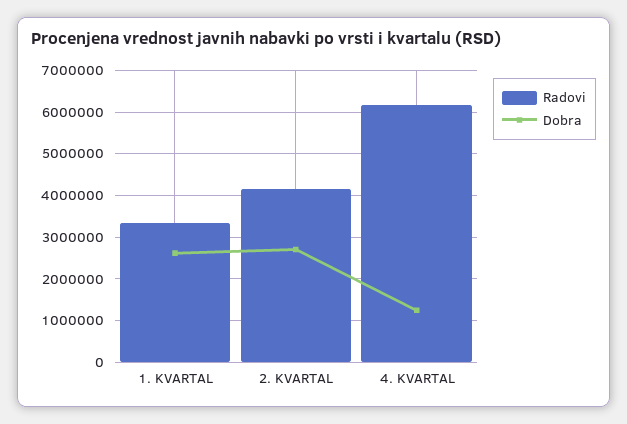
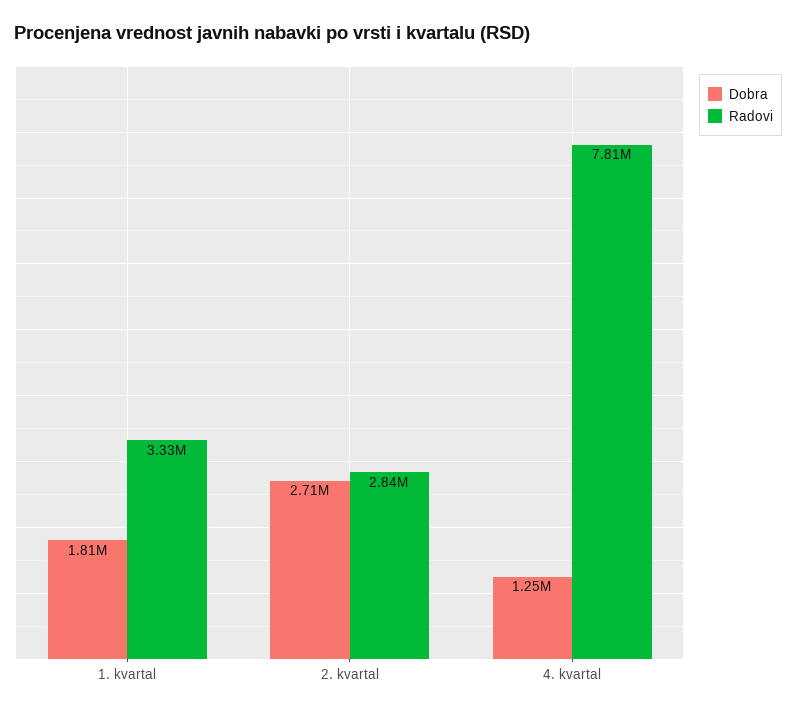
  {
    "Radovi": {
      "1. KVARTAL": 3330000,
-     "2. KVARTAL": 4200000,
+     "2. KVARTAL": 2840000,
-     "4. KVARTAL": 6200000
+     "4. KVARTAL": 7810000
    },
    "Dobra": {
-     "1. KVARTAL": 2600000,
+     "1. KVARTAL": 1810000,
      "2. KVARTAL": 2710000,
      "4. KVARTAL": 1250000
    }
  }

